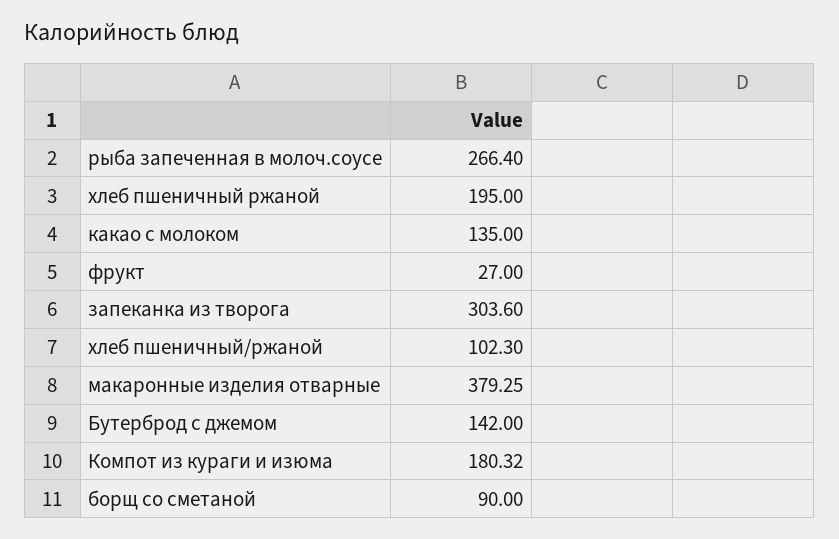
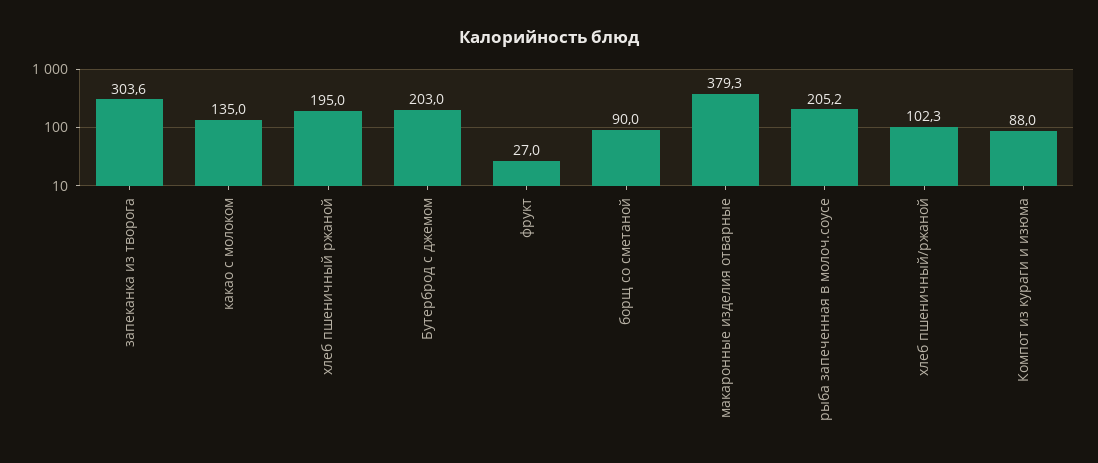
  {
-   "рыба запеченная в молоч.соусе": 266.4,
+   "рыба запеченная в молоч.соусе": 205.2,
    "хлеб пшеничный ржаной": 195,
    "какао с молоком": 135,
    "фрукт": 27,
    "запеканка из творога": 303.6,
    "хлеб пшеничный/ржаной": 102.3,
    "макаронные изделия отварные": 379.25,
-   "Бутерброд с джемом": 142,
+   "Бутерброд с джемом": 203,
-   "Компот из кураги и изюма": 180.32,
+   "Компот из кураги и изюма": 88,
    "борщ со сметаной": 90
  }

